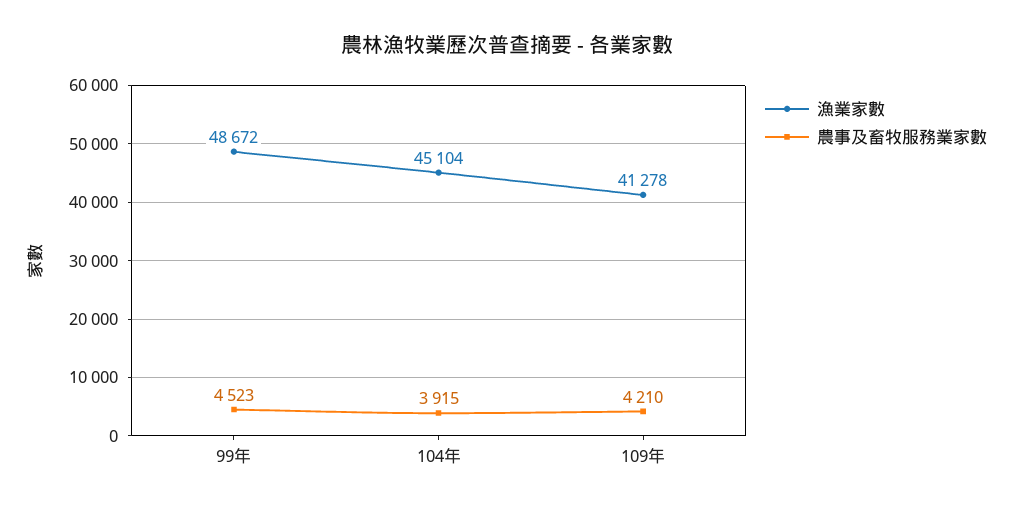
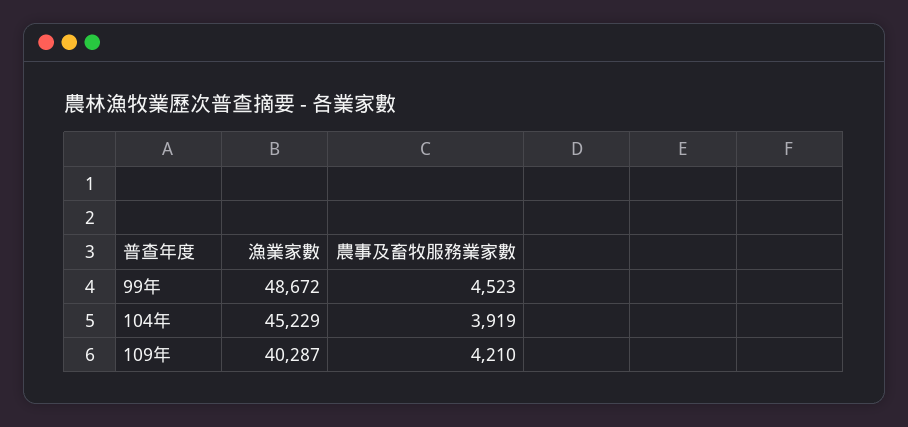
  {
    "漁業家數": {
      "99年": 48672,
-     "104年": 45104,
+     "104年": 45229,
-     "109年": 41278
+     "109年": 40287
    },
    "農事及畜牧服務業家數": {
      "99年": 4523,
-     "104年": 3915,
+     "104年": 3919,
      "109年": 4210
    }
  }

